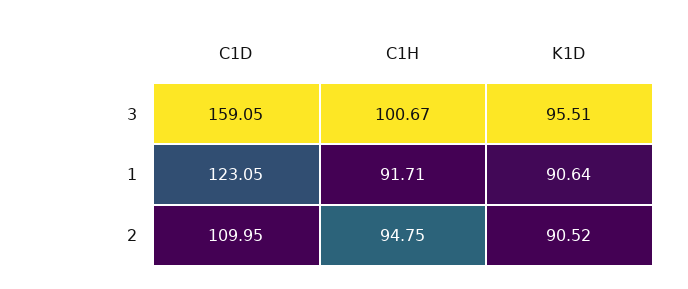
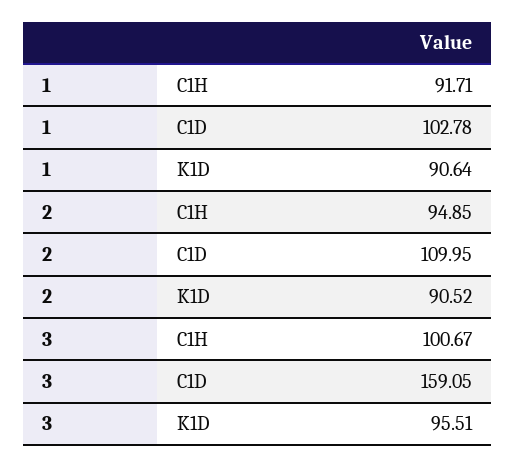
  {
    "C1D": {
      "3": 159.05,
-     "1": 123.05,
+     "1": 102.78,
      "2": 109.95
    },
    "C1H": {
      "3": 100.67,
      "1": 91.71,
-     "2": 94.75
+     "2": 94.85
    },
    "K1D": {
      "3": 95.51,
      "1": 90.64,
      "2": 90.52
    }
  }

